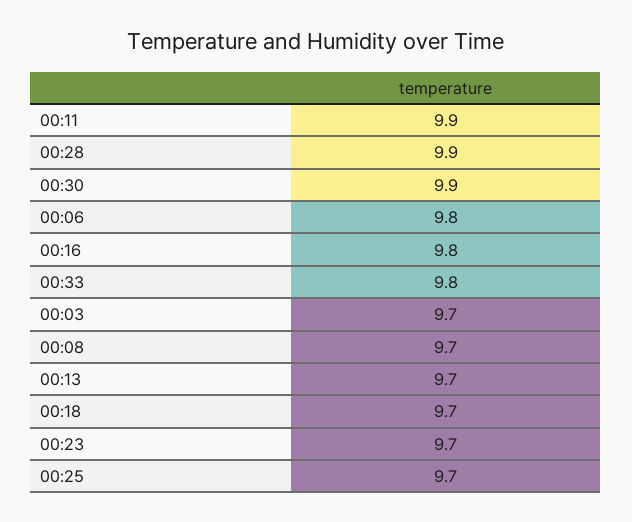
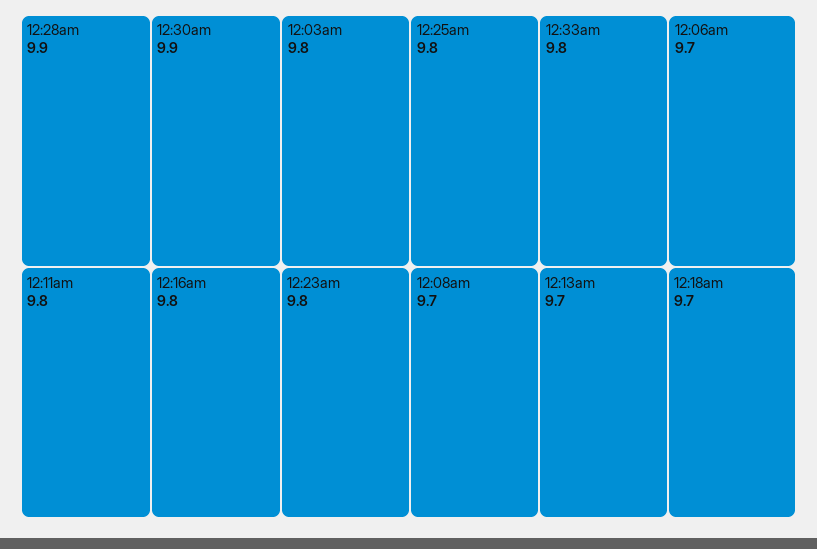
  {
-   "00:11": 9.9,
+   "00:11": 9.8,
    "00:28": 9.9,
    "00:30": 9.9,
-   "00:06": 9.8,
+   "00:06": 9.7,
    "00:16": 9.8,
    "00:33": 9.8,
-   "00:03": 9.7,
+   "00:03": 9.8,
    "00:08": 9.7,
    "00:13": 9.7,
    "00:18": 9.7,
-   "00:23": 9.7,
+   "00:23": 9.8,
-   "00:25": 9.7
+   "00:25": 9.8
  }

